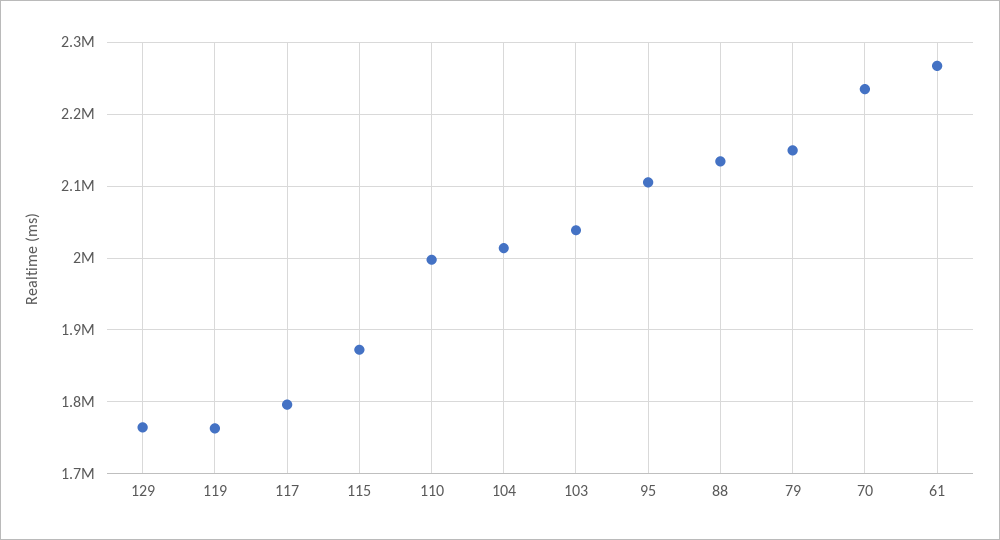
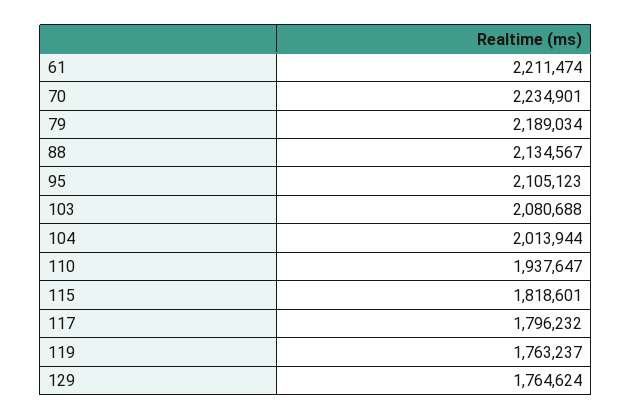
  {
    "129": 1764624,
    "119": 1763237,
    "117": 1796232,
-   "115": 1870000,
+   "115": 1818601,
-   "110": 2000000,
+   "110": 1937647,
    "104": 2013944,
-   "103": 2040000,
+   "103": 2080688,
    "95": 2105123,
    "88": 2134567,
-   "79": 2150000,
+   "79": 2189034,
    "70": 2234901,
-   "61": 2270000
+   "61": 2211474
  }

